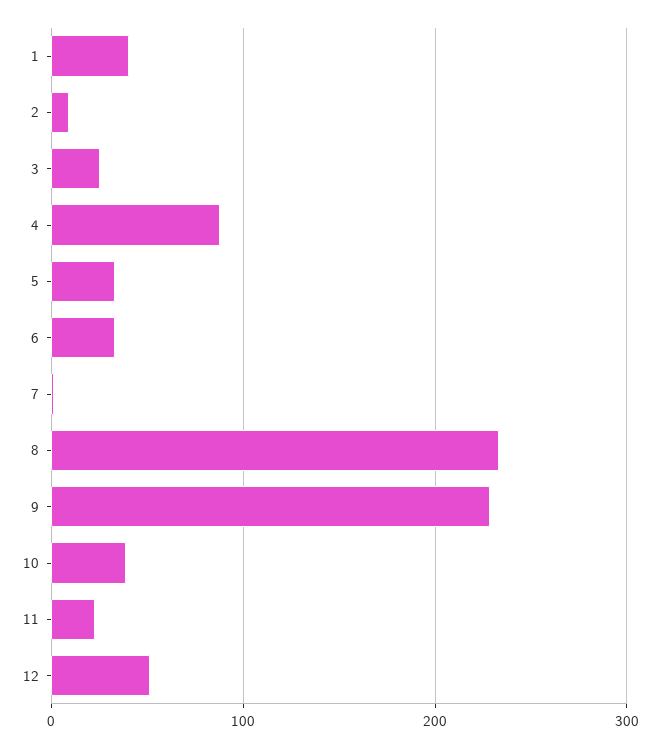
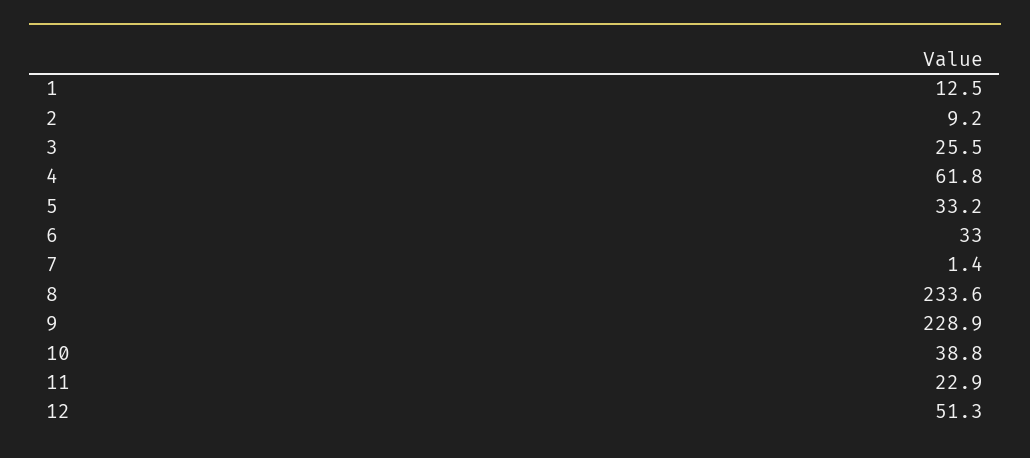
  {
-   "1": 40,
+   "1": 12.5,
    "2": 9.2,
    "3": 25.5,
-   "4": 90,
+   "4": 61.8,
    "5": 33.2,
    "6": 33,
    "7": 1.4,
    "8": 233.6,
    "9": 228.9,
    "10": 38.8,
    "11": 22.9,
    "12": 51.3
  }

